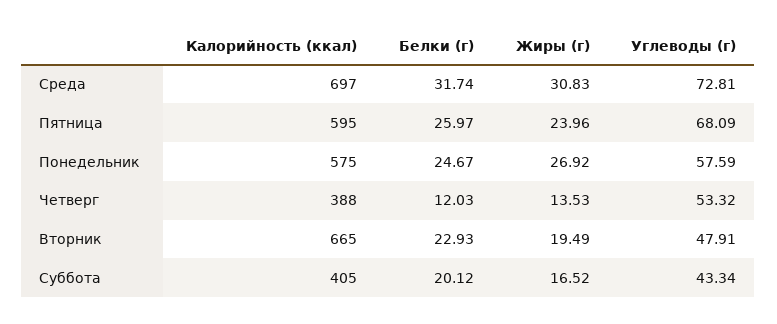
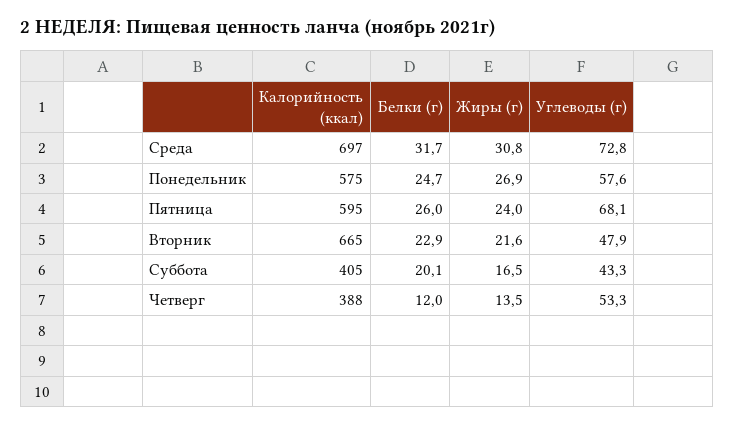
  {
    "Калорийность (ккал)": {
      "Среда": 697,
      "Пятница": 595,
      "Понедельник": 575,
      "Четверг": 388,
      "Вторник": 665,
      "Суббота": 405
    },
    "Белки (г)": {
      "Среда": 31.74,
      "Пятница": 25.97,
      "Понедельник": 24.67,
      "Четверг": 12.03,
      "Вторник": 22.93,
      "Суббота": 20.12
    },
    "Жиры (г)": {
      "Среда": 30.83,
      "Пятница": 23.96,
      "Понедельник": 26.92,
      "Четверг": 13.53,
-     "Вторник": 19.49,
+     "Вторник": 21.6,
      "Суббота": 16.52
    },
    "Углеводы (г)": {
      "Среда": 72.81,
      "Пятница": 68.09,
      "Понедельник": 57.59,
      "Четверг": 53.32,
      "Вторник": 47.91,
      "Суббота": 43.34
    }
  }

